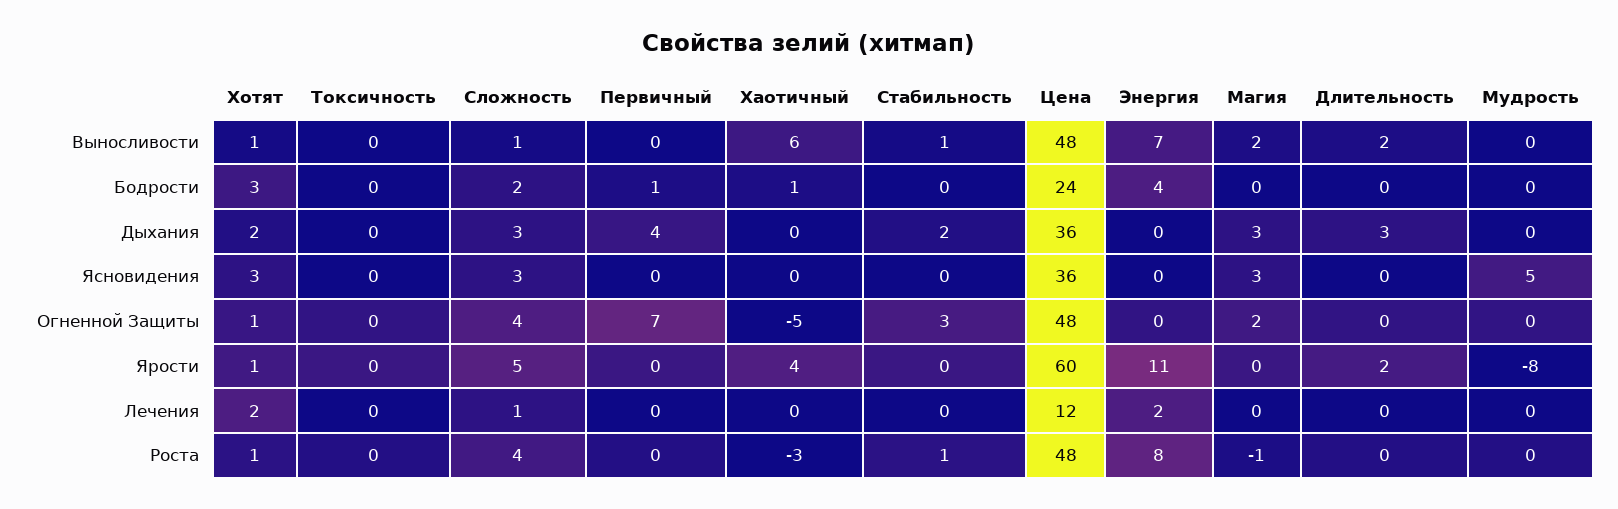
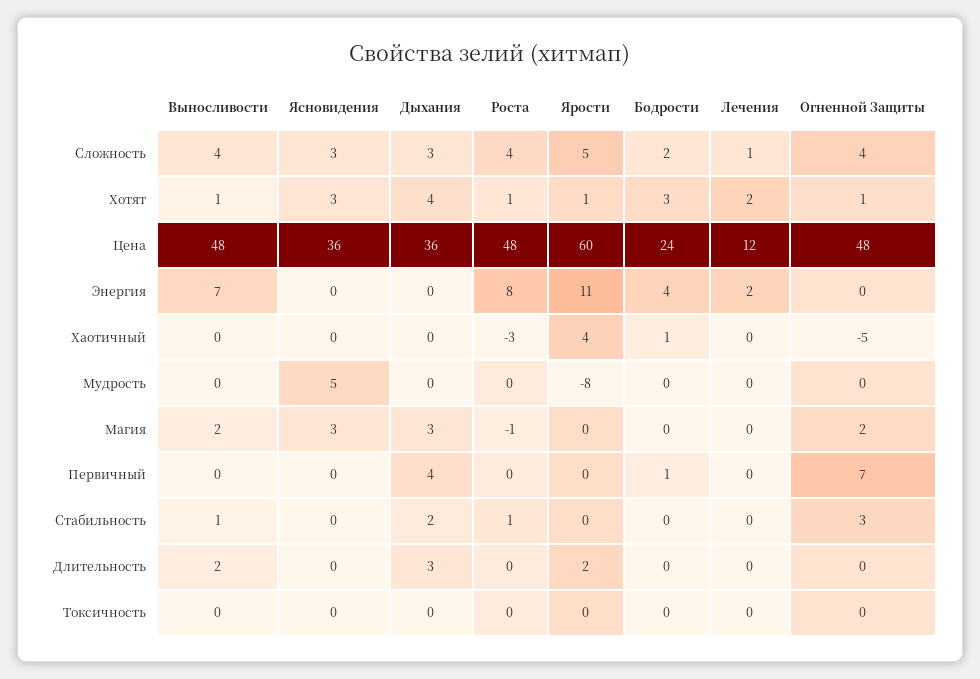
  {
    "Хотят": {
      "Выносливости": 1,
      "Бодрости": 3,
-     "Дыхания": 2,
+     "Дыхания": 4,
      "Ясновидения": 3,
      "Огненной Защиты": 1,
      "Ярости": 1,
      "Лечения": 2,
      "Роста": 1
    },
    "Токсичность": {
      "Выносливости": 0,
      "Бодрости": 0,
      "Дыхания": 0,
      "Ясновидения": 0,
      "Огненной Защиты": 0,
      "Ярости": 0,
      "Лечения": 0,
      "Роста": 0
    },
    "Сложность": {
-     "Выносливости": 1,
+     "Выносливости": 4,
      "Бодрости": 2,
      "Дыхания": 3,
      "Ясновидения": 3,
      "Огненной Защиты": 4,
      "Ярости": 5,
      "Лечения": 1,
      "Роста": 4
    },
    "Первичный": {
      "Выносливости": 0,
      "Бодрости": 1,
      "Дыхания": 4,
      "Ясновидения": 0,
      "Огненной Защиты": 7,
      "Ярости": 0,
      "Лечения": 0,
      "Роста": 0
    },
    "Хаотичный": {
-     "Выносливости": 6,
+     "Выносливости": 0,
      "Бодрости": 1,
      "Дыхания": 0,
      "Ясновидения": 0,
      "Огненной Защиты": -5,
      "Ярости": 4,
      "Лечения": 0,
      "Роста": -3
    },
    "Стабильность": {
      "Выносливости": 1,
      "Бодрости": 0,
      "Дыхания": 2,
      "Ясновидения": 0,
      "Огненной Защиты": 3,
      "Ярости": 0,
      "Лечения": 0,
      "Роста": 1
    },
    "Цена": {
      "Выносливости": 48,
      "Бодрости": 24,
      "Дыхания": 36,
      "Ясновидения": 36,
      "Огненной Защиты": 48,
      "Ярости": 60,
      "Лечения": 12,
      "Роста": 48
    },
    "Энергия": {
      "Выносливости": 7,
      "Бодрости": 4,
      "Дыхания": 0,
      "Ясновидения": 0,
      "Огненной Защиты": 0,
      "Ярости": 11,
      "Лечения": 2,
      "Роста": 8
    },
    "Магия": {
      "Выносливости": 2,
      "Бодрости": 0,
      "Дыхания": 3,
      "Ясновидения": 3,
      "Огненной Защиты": 2,
      "Ярости": 0,
      "Лечения": 0,
      "Роста": -1
    },
    "Длительность": {
      "Выносливости": 2,
      "Бодрости": 0,
      "Дыхания": 3,
      "Ясновидения": 0,
      "Огненной Защиты": 0,
      "Ярости": 2,
      "Лечения": 0,
      "Роста": 0
    },
    "Мудрость": {
      "Выносливости": 0,
      "Бодрости": 0,
      "Дыхания": 0,
      "Ясновидения": 5,
      "Огненной Защиты": 0,
      "Ярости": -8,
      "Лечения": 0,
      "Роста": 0
    }
  }

